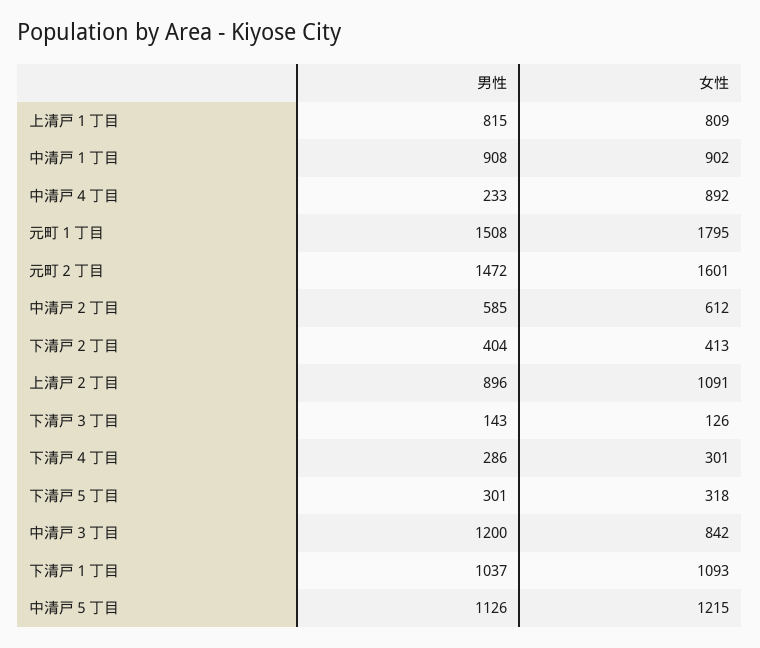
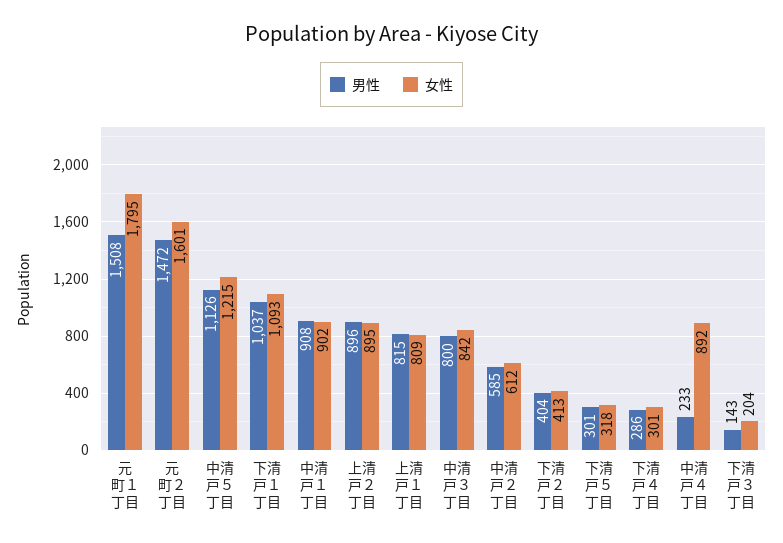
  {
    "男性": {
      "上清戸１丁目": 815,
      "中清戸１丁目": 908,
      "中清戸４丁目": 233,
      "元町１丁目": 1508,
      "元町２丁目": 1472,
      "中清戸２丁目": 585,
      "下清戸２丁目": 404,
      "上清戸２丁目": 896,
      "下清戸３丁目": 143,
      "下清戸４丁目": 286,
      "下清戸５丁目": 301,
-     "中清戸３丁目": 1200,
+     "中清戸３丁目": 800,
      "下清戸１丁目": 1037,
      "中清戸５丁目": 1126
    },
    "女性": {
      "上清戸１丁目": 809,
      "中清戸１丁目": 902,
      "中清戸４丁目": 892,
      "元町１丁目": 1795,
      "元町２丁目": 1601,
      "中清戸２丁目": 612,
      "下清戸２丁目": 413,
-     "上清戸２丁目": 1091,
+     "上清戸２丁目": 895,
-     "下清戸３丁目": 126,
+     "下清戸３丁目": 204,
      "下清戸４丁目": 301,
      "下清戸５丁目": 318,
      "中清戸３丁目": 842,
      "下清戸１丁目": 1093,
      "中清戸５丁目": 1215
    }
  }

